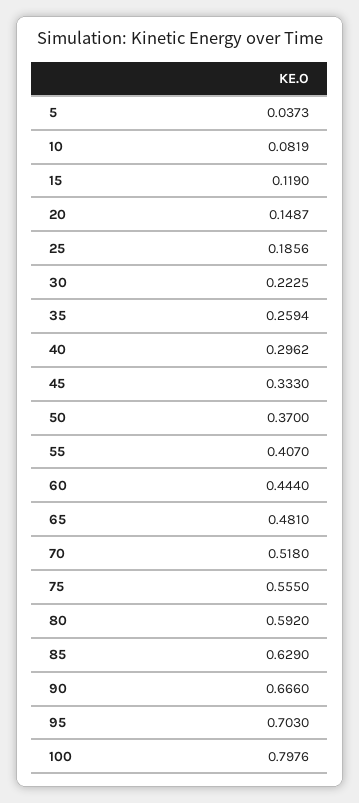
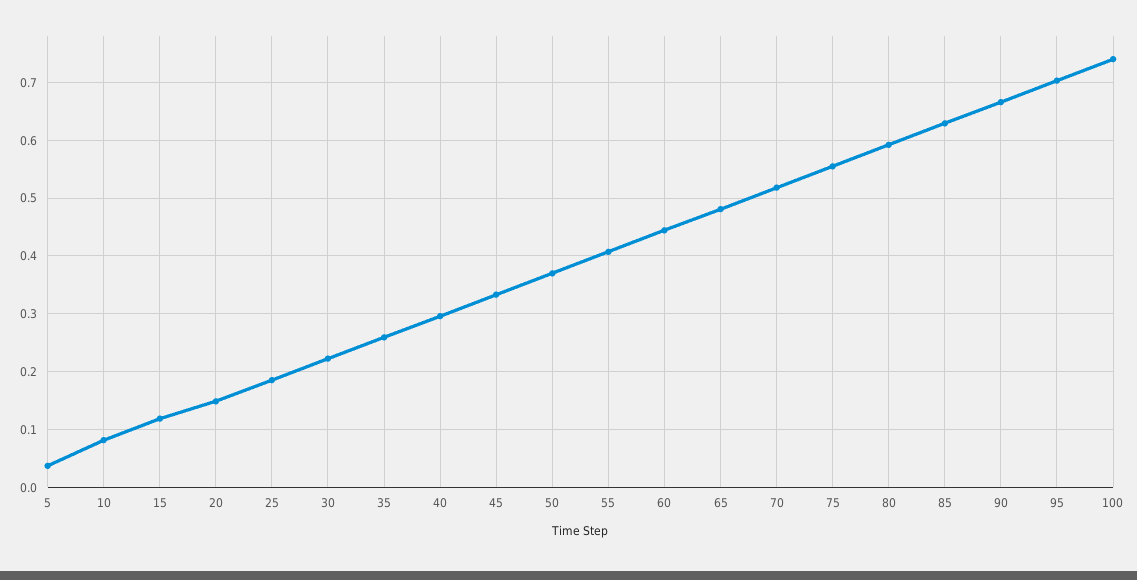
  {
    "5": 0.0373,
    "10": 0.0819,
    "15": 0.119,
    "20": 0.1487,
    "25": 0.1856,
    "30": 0.2225,
    "35": 0.2594,
    "40": 0.2962,
    "45": 0.333,
    "50": 0.37,
    "55": 0.407,
    "60": 0.444,
    "65": 0.481,
    "70": 0.518,
    "75": 0.555,
    "80": 0.592,
    "85": 0.629,
    "90": 0.666,
    "95": 0.703,
-   "100": 0.7976
+   "100": 0.74
  }

